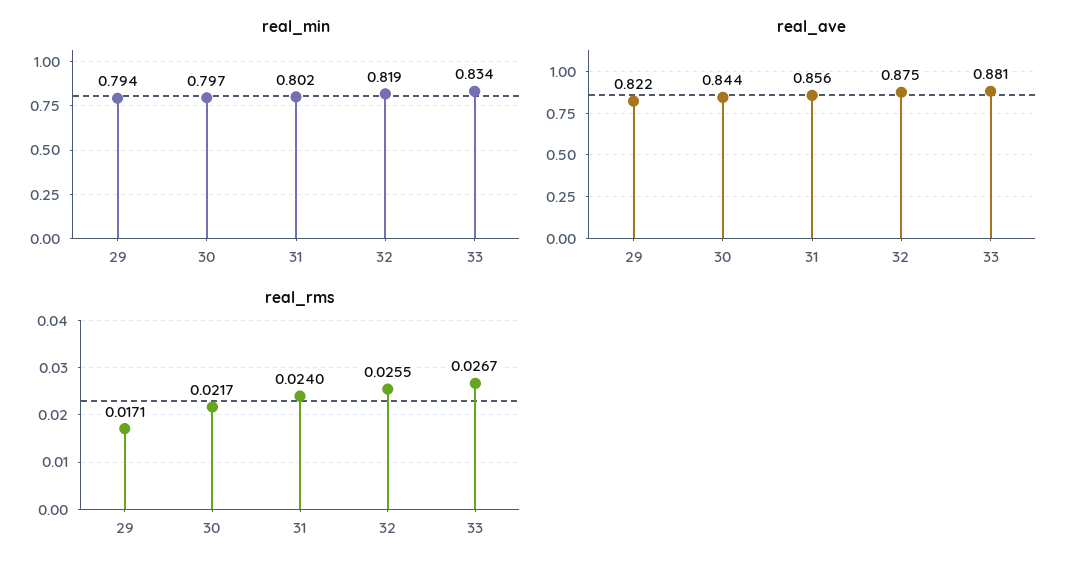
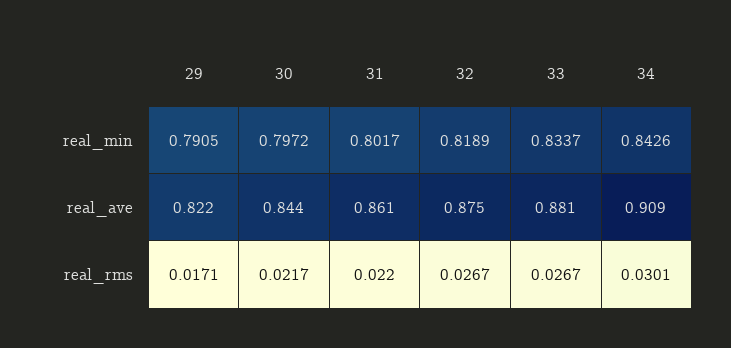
  {
    "real_min": {
-     "29": 0.794,
+     "29": 0.7905,
      "30": 0.7972,
      "31": 0.8017,
      "32": 0.8189,
-     "33": 0.8337
+     "33": 0.8337,
+     "34": 0.8426
    },
    "real_ave": {
      "29": 0.822,
      "30": 0.844,
-     "31": 0.856,
+     "31": 0.861,
      "32": 0.875,
-     "33": 0.881
+     "33": 0.881,
+     "34": 0.909
    },
    "real_rms": {
      "29": 0.0171,
      "30": 0.0217,
-     "31": 0.024,
+     "31": 0.022,
-     "32": 0.0255,
+     "32": 0.0267,
-     "33": 0.0267
+     "33": 0.0267,
+     "34": 0.0301
    }
  }

